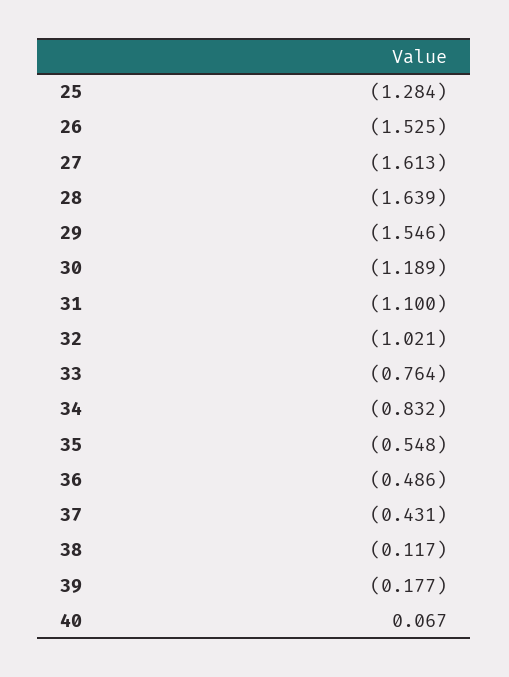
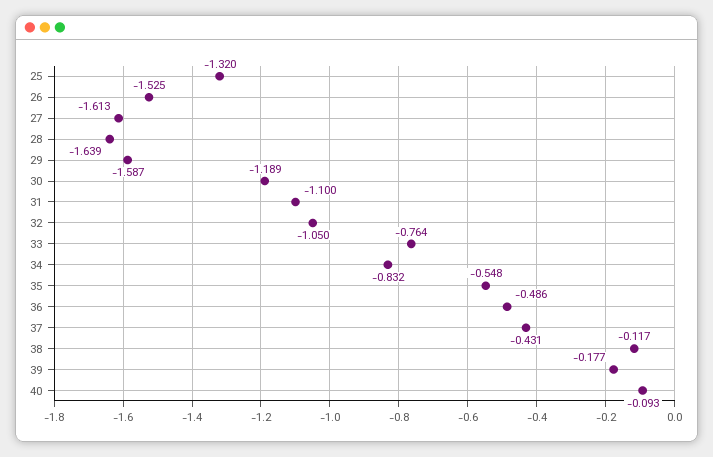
  {
-   "25": -1.284,
+   "25": -1.32,
    "26": -1.525,
    "27": -1.613,
    "28": -1.639,
-   "29": -1.546,
+   "29": -1.587,
    "30": -1.189,
    "31": -1.1,
-   "32": -1.021,
+   "32": -1.05,
    "33": -0.764,
    "34": -0.832,
    "35": -0.548,
    "36": -0.486,
    "37": -0.431,
    "38": -0.117,
    "39": -0.177,
-   "40": 0.067
+   "40": -0.093
  }

